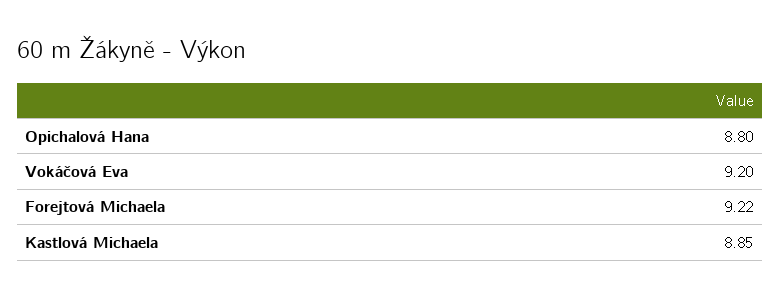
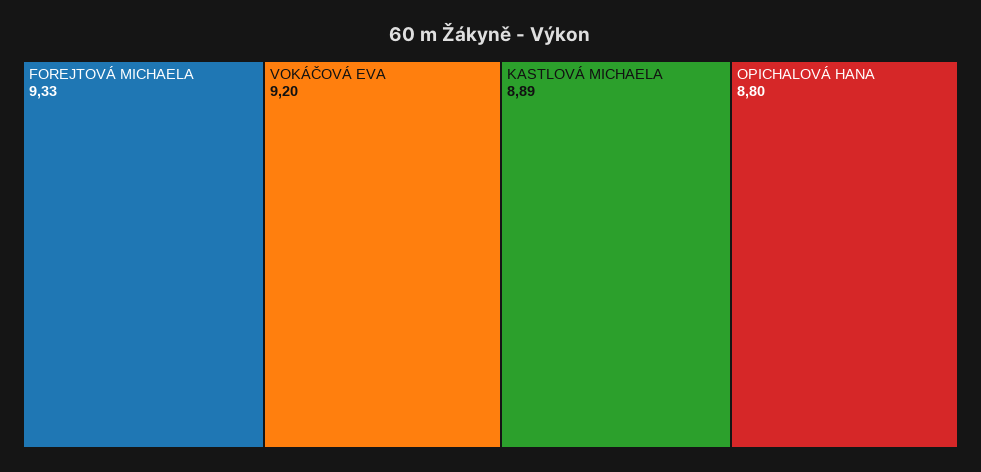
  {
    "Opichalová Hana": 8.8,
    "Vokáčová Eva": 9.2,
-   "Forejtová Michaela": 9.22,
+   "Forejtová Michaela": 9.33,
-   "Kastlová Michaela": 8.85
+   "Kastlová Michaela": 8.89
  }

